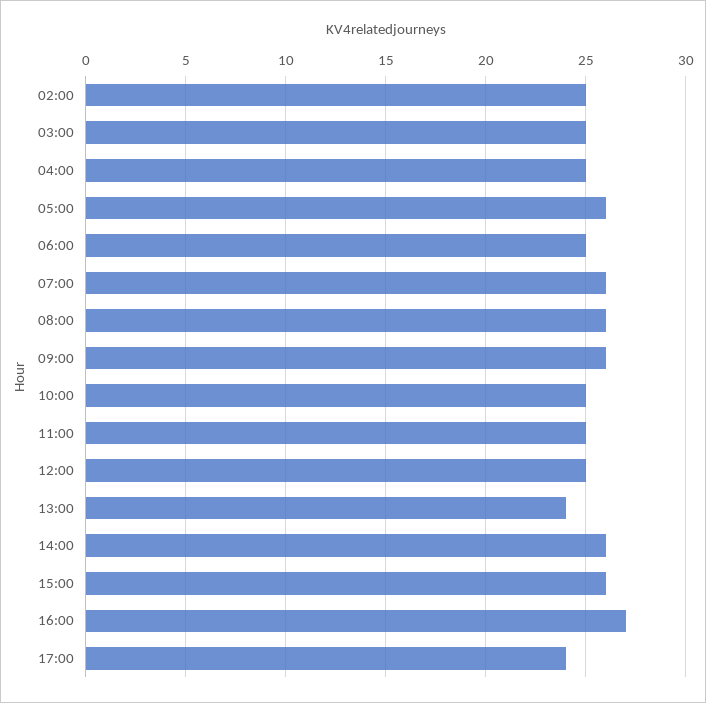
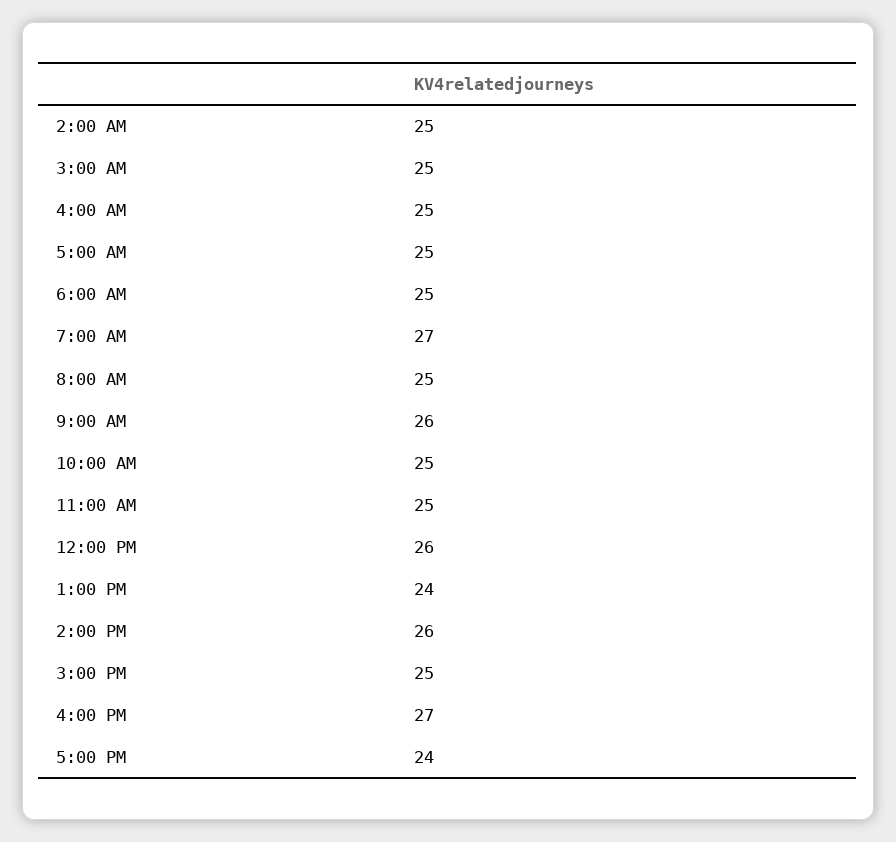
  {
    "02:00": 25,
    "03:00": 25,
    "04:00": 25,
-   "05:00": 26,
+   "05:00": 25,
    "06:00": 25,
-   "07:00": 26,
+   "07:00": 27,
-   "08:00": 26,
+   "08:00": 25,
    "09:00": 26,
    "10:00": 25,
    "11:00": 25,
-   "12:00": 25,
+   "12:00": 26,
    "13:00": 24,
    "14:00": 26,
-   "15:00": 26,
+   "15:00": 25,
    "16:00": 27,
    "17:00": 24
  }

